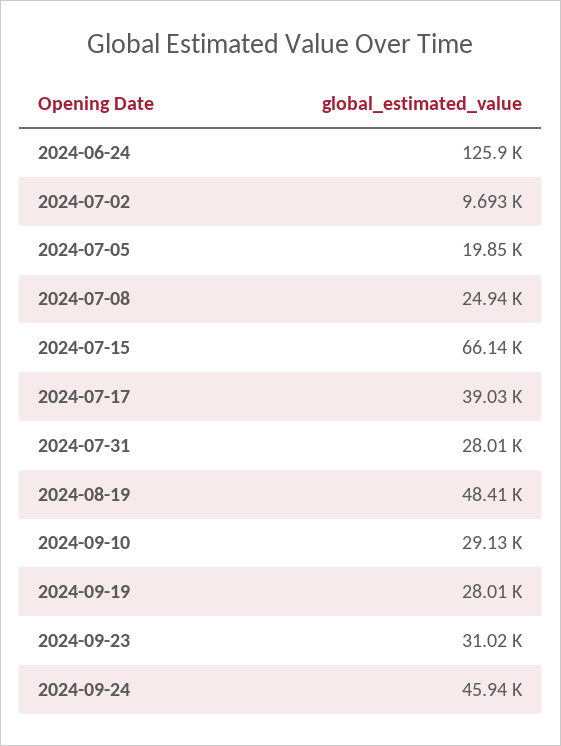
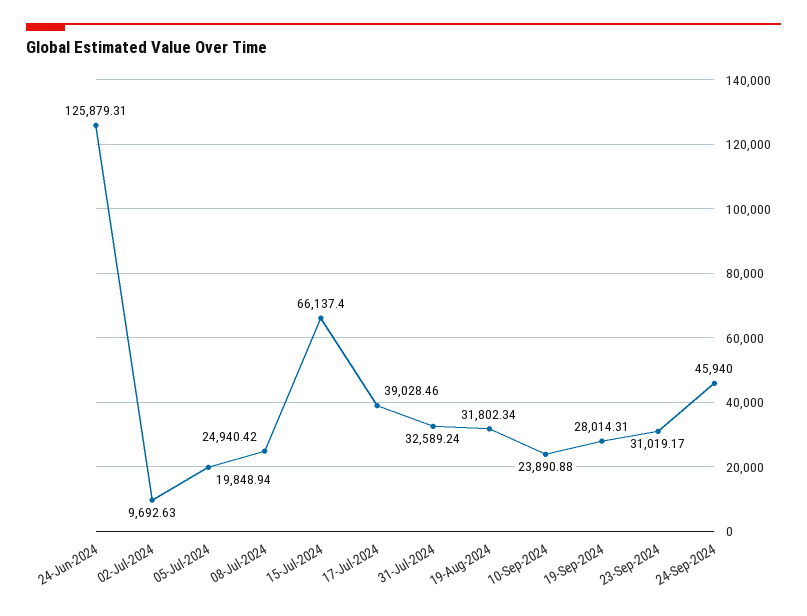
  {
    "2024-06-24": 125879.31,
    "2024-07-02": 9692.63,
    "2024-07-05": 19848.94,
    "2024-07-08": 24940.42,
    "2024-07-15": 66137.4,
    "2024-07-17": 39028.46,
-   "2024-07-31": 28010,
+   "2024-07-31": 32589.24,
-   "2024-08-19": 48410,
+   "2024-08-19": 31802.34,
-   "2024-09-10": 29130,
+   "2024-09-10": 23890.88,
    "2024-09-19": 28014.31,
    "2024-09-23": 31019.17,
    "2024-09-24": 45940
  }

